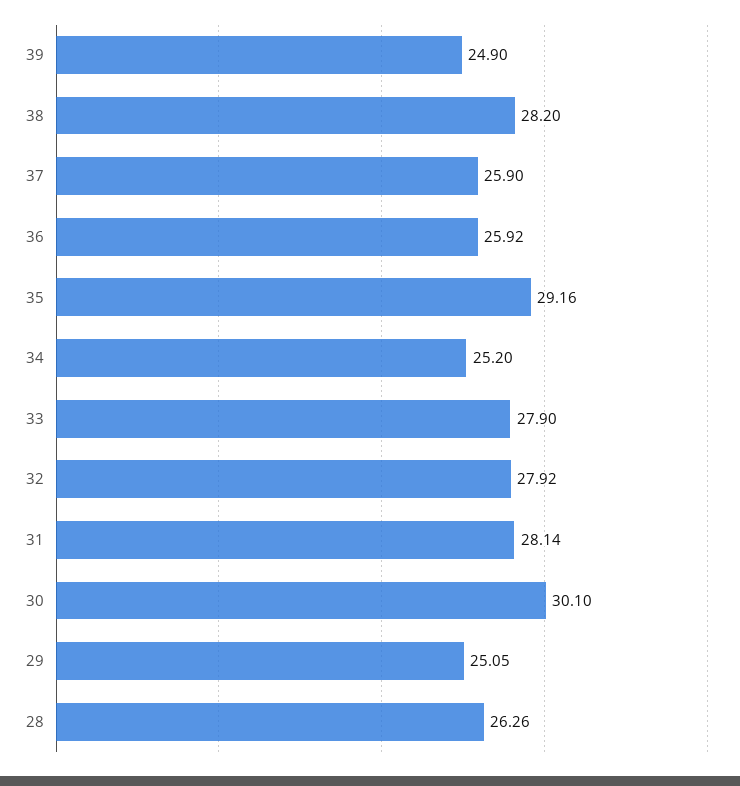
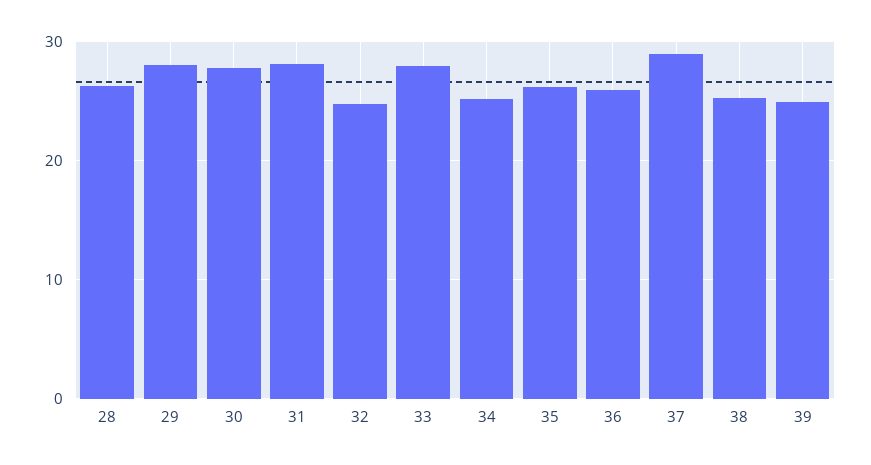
  {
    "39": 24.9,
-   "38": 28.2,
+   "38": 25,
-   "37": 25.9,
+   "37": 29,
    "36": 25.92,
-   "35": 29.16,
+   "35": 26,
    "34": 25.2,
    "33": 27.9,
-   "32": 27.92,
+   "32": 25,
    "31": 28.14,
-   "30": 30.1,
+   "30": 28,
-   "29": 25.05,
+   "29": 28,
    "28": 26.26
  }

